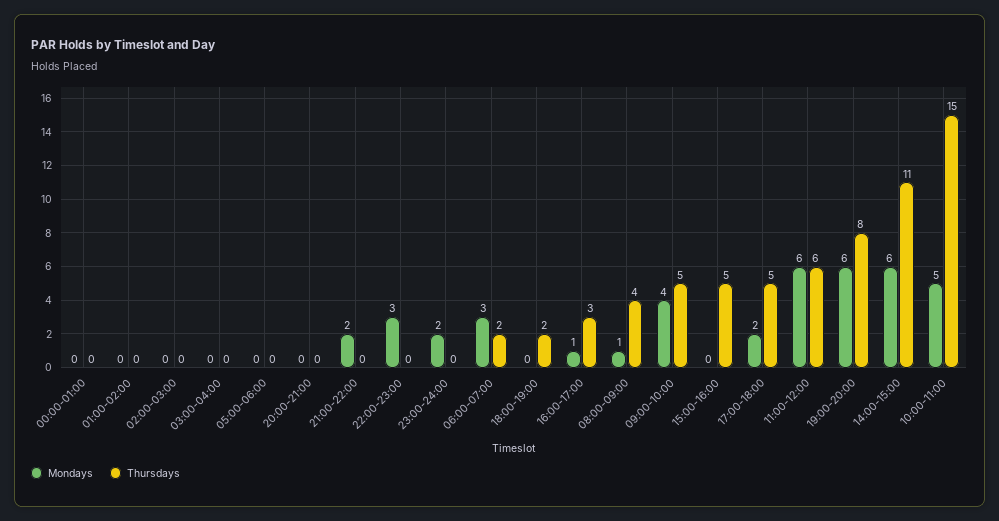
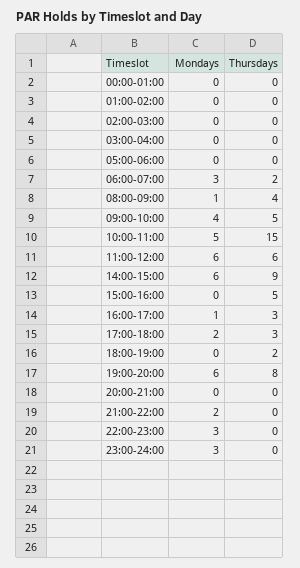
  {
    "Mondays": {
      "00:00-01:00": 0,
      "01:00-02:00": 0,
      "02:00-03:00": 0,
      "03:00-04:00": 0,
      "05:00-06:00": 0,
      "20:00-21:00": 0,
      "21:00-22:00": 2,
      "22:00-23:00": 3,
-     "23:00-24:00": 2,
+     "23:00-24:00": 3,
      "06:00-07:00": 3,
      "18:00-19:00": 0,
      "16:00-17:00": 1,
      "08:00-09:00": 1,
      "09:00-10:00": 4,
      "15:00-16:00": 0,
      "17:00-18:00": 2,
      "11:00-12:00": 6,
      "19:00-20:00": 6,
      "14:00-15:00": 6,
      "10:00-11:00": 5
    },
    "Thursdays": {
      "00:00-01:00": 0,
      "01:00-02:00": 0,
      "02:00-03:00": 0,
      "03:00-04:00": 0,
      "05:00-06:00": 0,
      "20:00-21:00": 0,
      "21:00-22:00": 0,
      "22:00-23:00": 0,
      "23:00-24:00": 0,
      "06:00-07:00": 2,
      "18:00-19:00": 2,
      "16:00-17:00": 3,
      "08:00-09:00": 4,
      "09:00-10:00": 5,
      "15:00-16:00": 5,
-     "17:00-18:00": 5,
+     "17:00-18:00": 3,
      "11:00-12:00": 6,
      "19:00-20:00": 8,
-     "14:00-15:00": 11,
+     "14:00-15:00": 9,
      "10:00-11:00": 15
    }
  }

